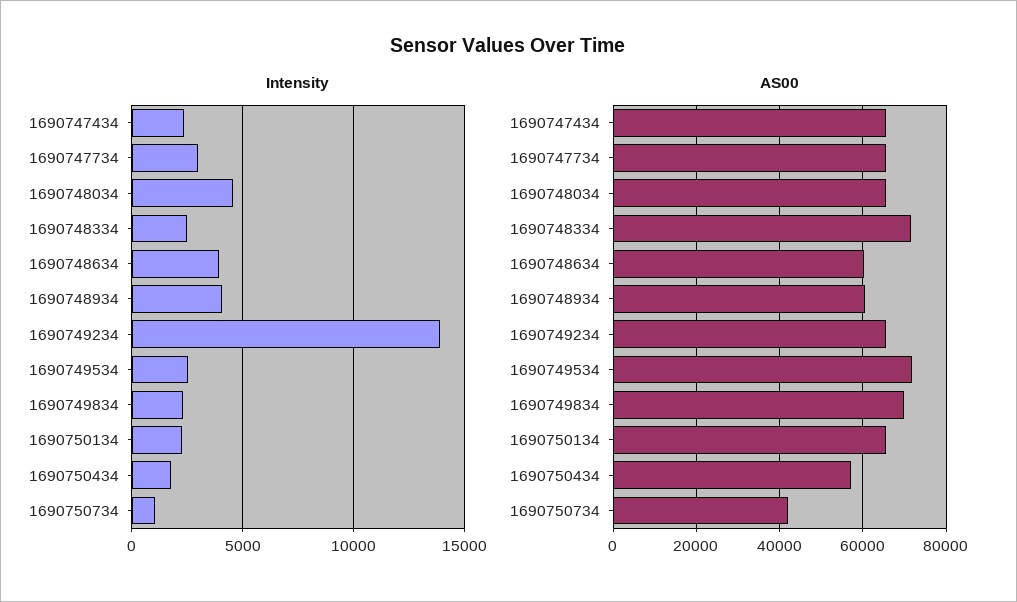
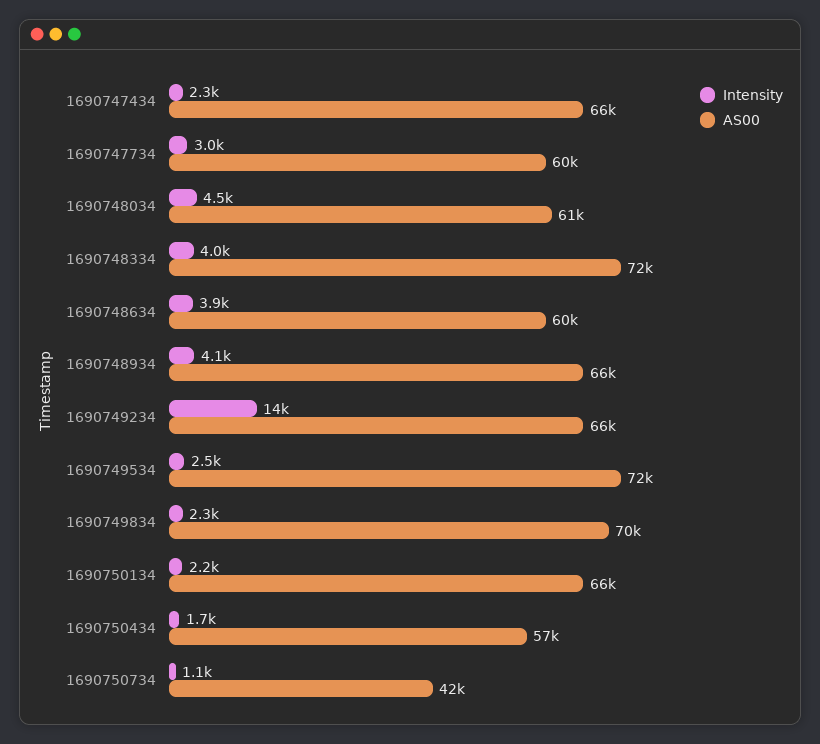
  {
    "Intensity": {
      "1690747434": 2300,
      "1690747734": 3000,
      "1690748034": 4500,
-     "1690748334": 2500,
+     "1690748334": 4000,
      "1690748634": 3900,
      "1690748934": 4100,
      "1690749234": 14000,
      "1690749534": 2500,
      "1690749834": 2300,
      "1690750134": 2200,
      "1690750434": 1700,
      "1690750734": 1100
    },
    "AS00": {
      "1690747434": 66000,
-     "1690747734": 66000,
+     "1690747734": 60000,
-     "1690748034": 66000,
+     "1690748034": 61000,
      "1690748334": 72000,
      "1690748634": 60000,
-     "1690748934": 60000,
+     "1690748934": 66000,
      "1690749234": 66000,
      "1690749534": 72000,
      "1690749834": 70000,
      "1690750134": 66000,
      "1690750434": 57000,
      "1690750734": 42000
    }
  }

